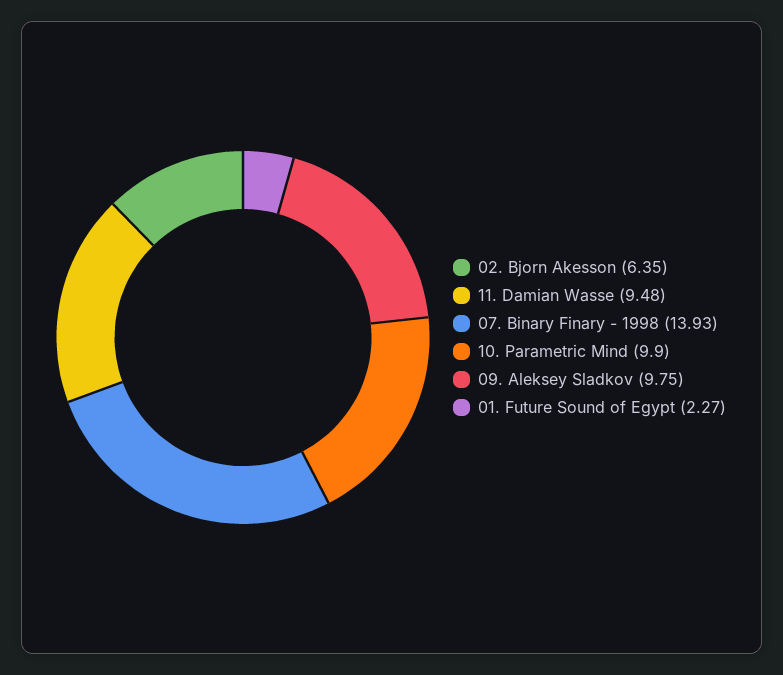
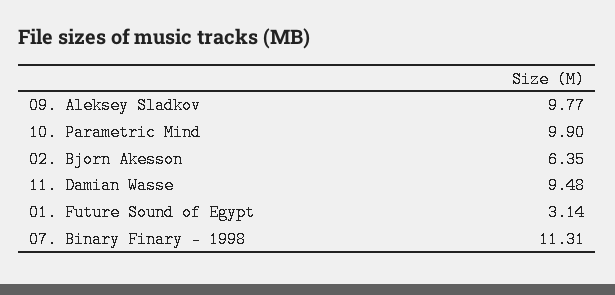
  {
    "02. Bjorn Akesson": 6.35,
    "11. Damian Wasse": 9.48,
-   "07. Binary Finary - 1998": 13.93,
+   "07. Binary Finary - 1998": 11.31,
    "10. Parametric Mind": 9.9,
-   "09. Aleksey Sladkov": 9.75,
+   "09. Aleksey Sladkov": 9.77,
-   "01. Future Sound of Egypt": 2.27
+   "01. Future Sound of Egypt": 3.14
  }

